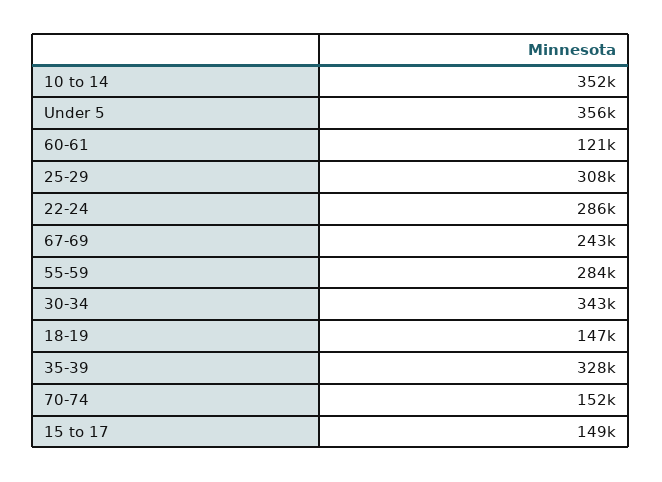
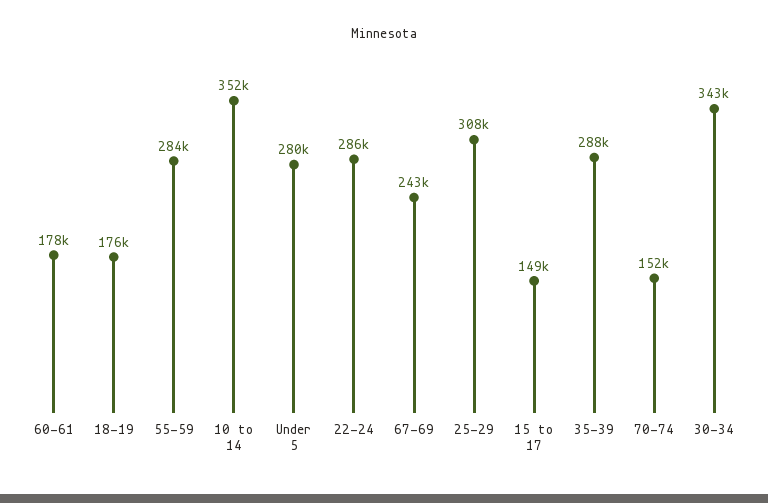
  {
    "10 to 14": 352000,
-   "Under 5": 356000,
+   "Under 5": 280000,
-   "60-61": 121000,
+   "60-61": 178000,
    "25-29": 308000,
    "22-24": 286000,
    "67-69": 243000,
    "55-59": 284000,
    "30-34": 343000,
-   "18-19": 147000,
+   "18-19": 176000,
-   "35-39": 328000,
+   "35-39": 288000,
    "70-74": 152000,
    "15 to 17": 149000
  }

